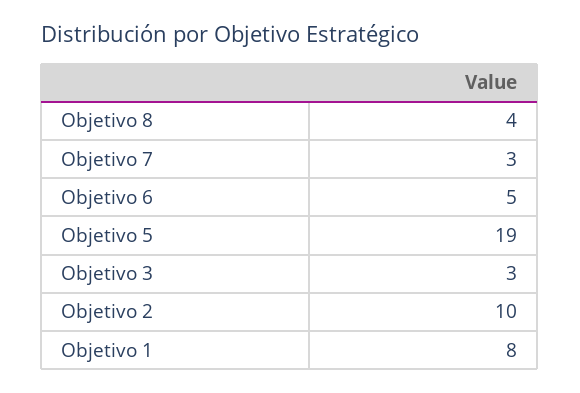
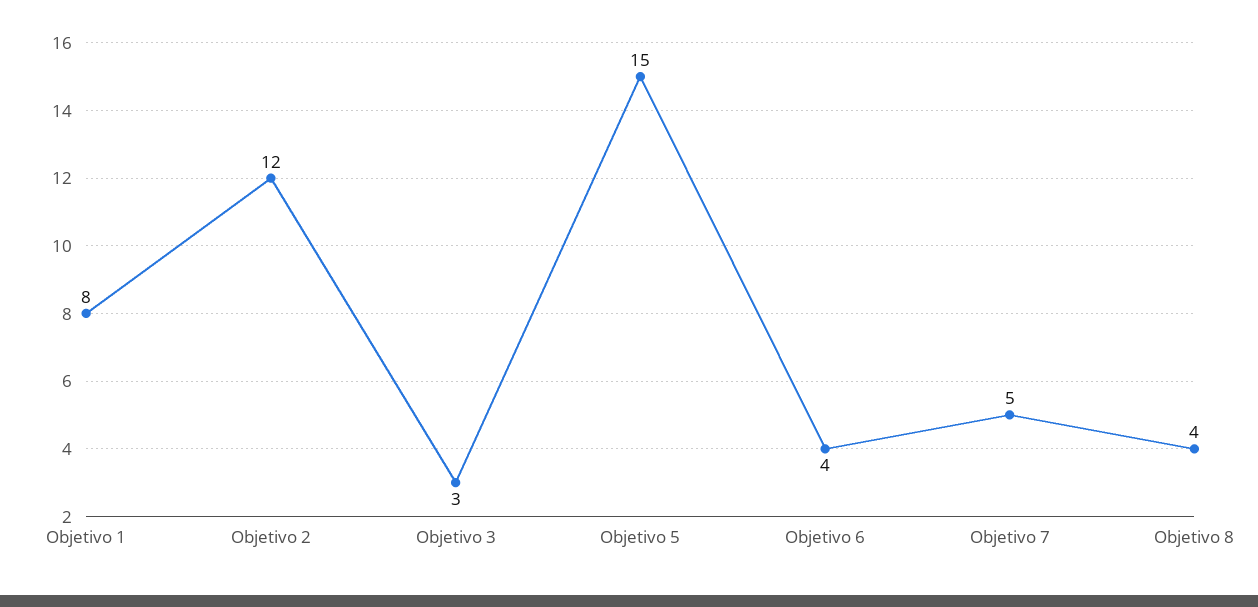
  {
    "Objetivo 8": 4,
-   "Objetivo 7": 3,
+   "Objetivo 7": 5,
-   "Objetivo 6": 5,
+   "Objetivo 6": 4,
-   "Objetivo 5": 19,
+   "Objetivo 5": 15,
    "Objetivo 3": 3,
-   "Objetivo 2": 10,
+   "Objetivo 2": 12,
    "Objetivo 1": 8
  }

